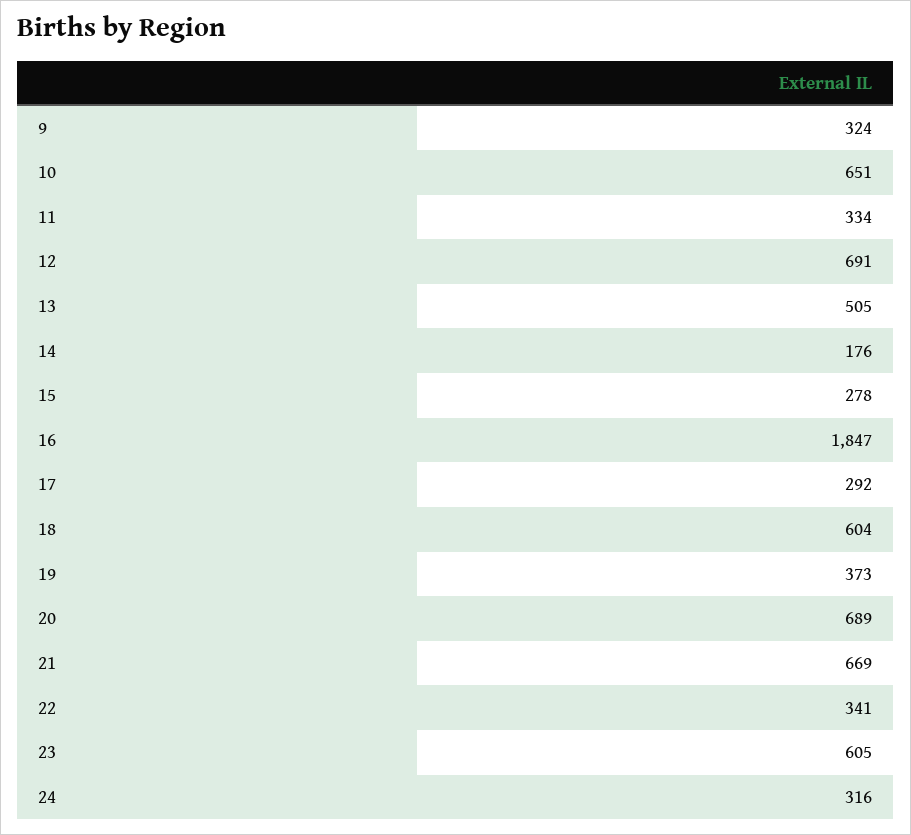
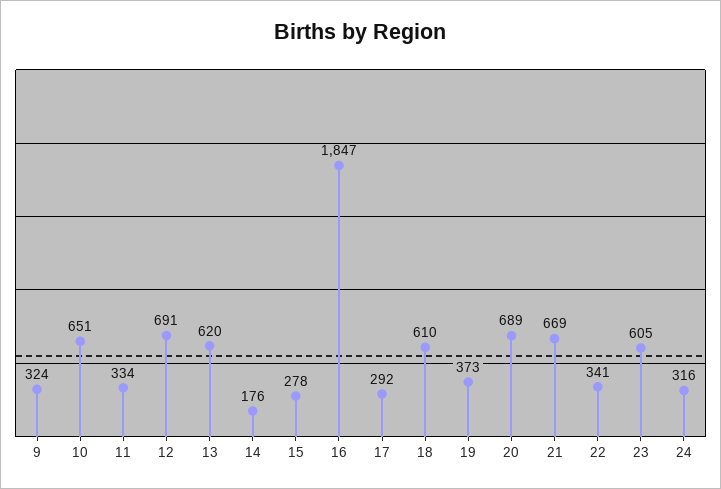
  {
    "9": 324,
    "10": 651,
    "11": 334,
    "12": 691,
-   "13": 505,
+   "13": 620,
    "14": 176,
    "15": 278,
    "16": 1847,
    "17": 292,
-   "18": 604,
+   "18": 610,
    "19": 373,
    "20": 689,
    "21": 669,
    "22": 341,
    "23": 605,
    "24": 316
  }

